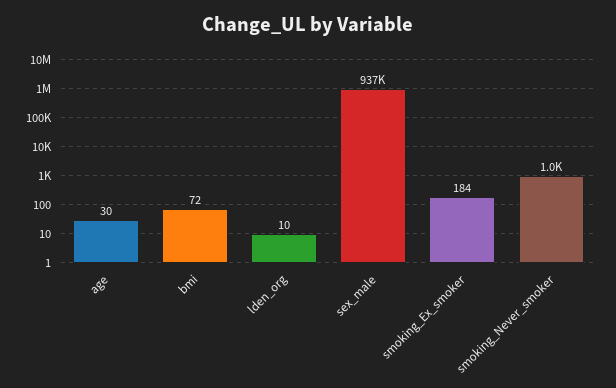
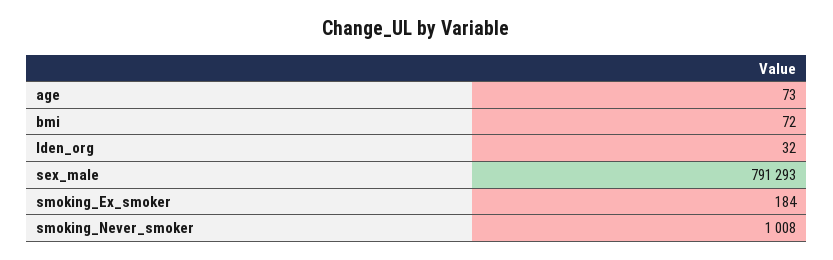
  {
-   "age": 30,
+   "age": 73,
    "bmi": 72,
-   "lden_org": 10,
+   "lden_org": 32,
-   "sex_male": 937000,
+   "sex_male": 791293,
    "smoking_Ex_smoker": 184,
    "smoking_Never_smoker": 1008
  }

